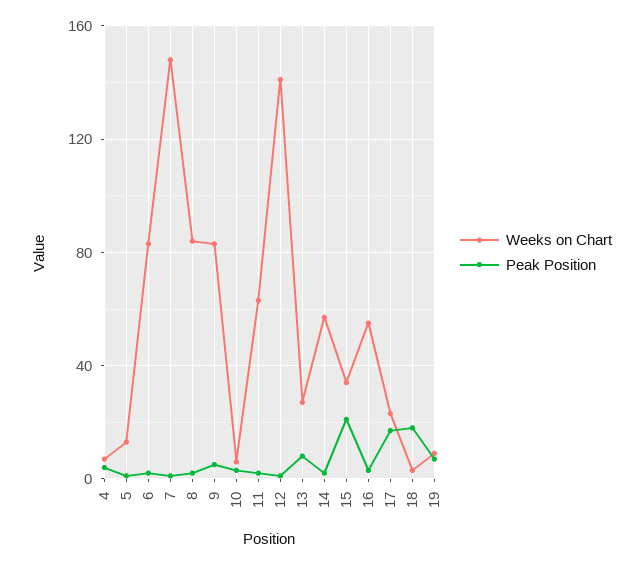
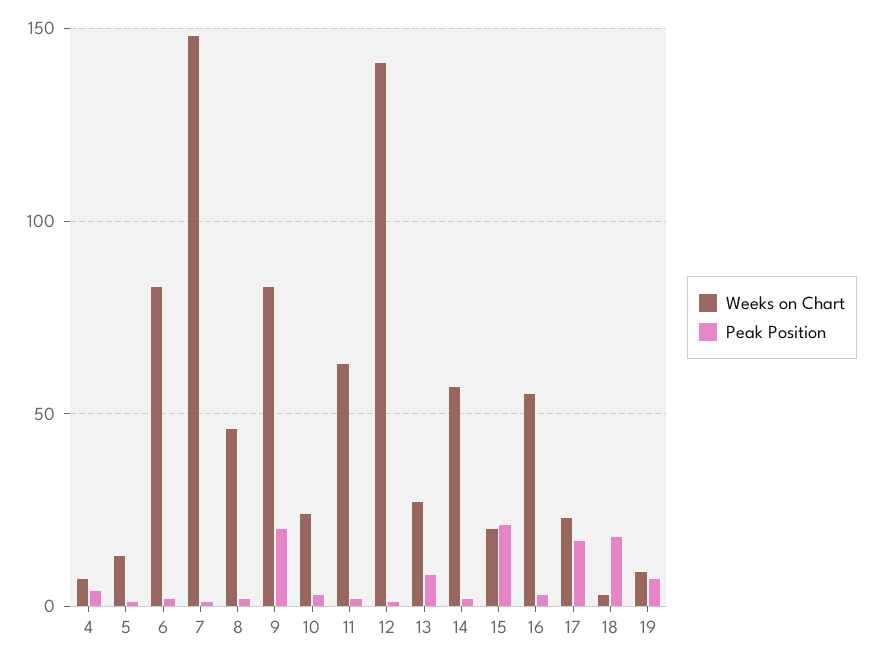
  {
    "Weeks on Chart": {
      "4": 5,
      "5": 15,
      "6": 85,
      "7": 150,
-     "8": 85,
+     "8": 45,
      "9": 85,
-     "10": 5,
+     "10": 25,
      "11": 65,
      "12": 140,
      "13": 25,
      "14": 55,
-     "15": 35,
+     "15": 20,
      "16": 55,
      "17": 25,
      "18": 5,
      "19": 10
    },
    "Peak Position": {
      "4": 5,
      "5": 0,
      "6": 0,
      "7": 0,
      "8": 0,
-     "9": 5,
+     "9": 20,
      "10": 5,
      "11": 0,
      "12": 0,
      "13": 10,
      "14": 0,
      "15": 20,
      "16": 5,
      "17": 15,
      "18": 20,
      "19": 5
    }
  }

